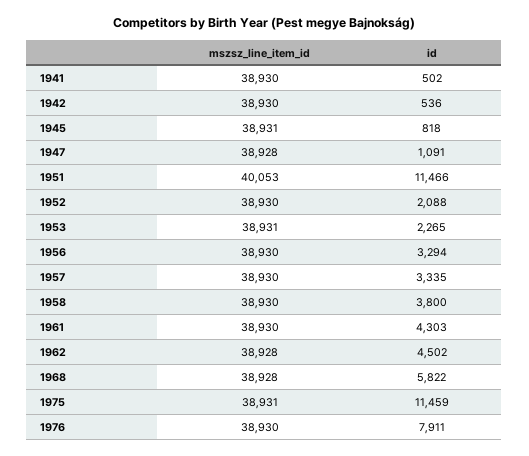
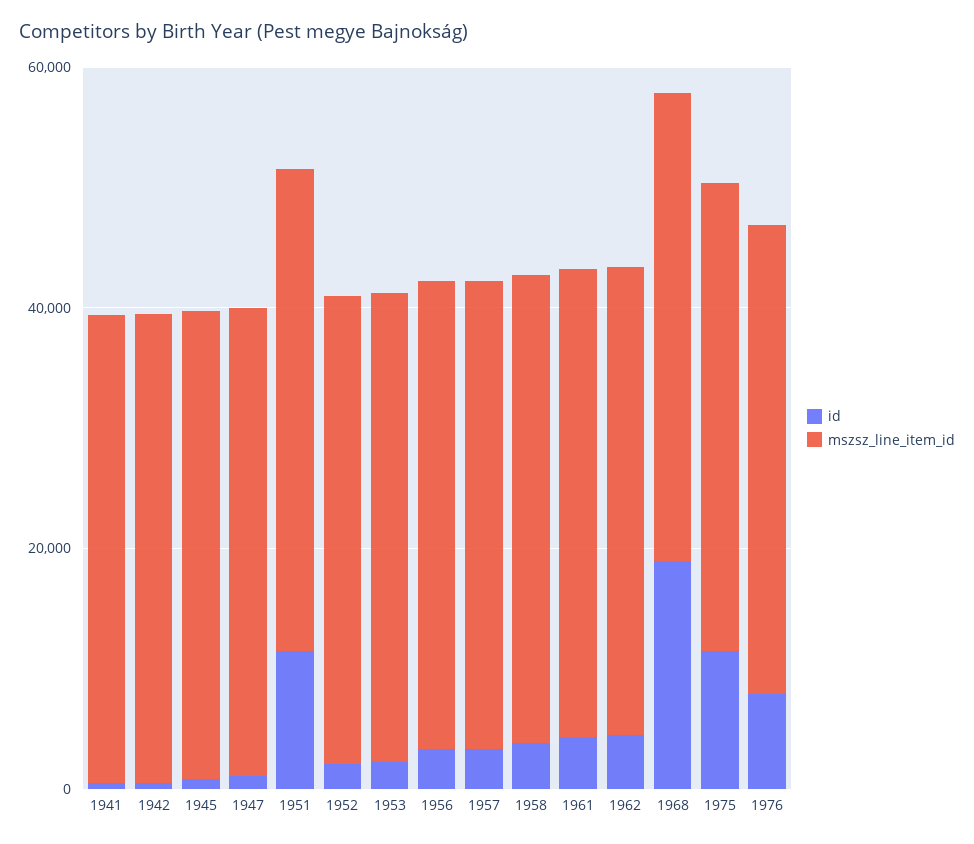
  {
    "mszsz_line_item_id": {
      "1941": 38930,
      "1942": 38930,
      "1945": 38931,
      "1947": 38928,
      "1951": 40053,
      "1952": 38930,
      "1953": 38931,
      "1956": 38930,
      "1957": 38930,
      "1958": 38930,
      "1961": 38930,
      "1962": 38928,
      "1968": 38928,
      "1975": 38931,
      "1976": 38930
    },
    "id": {
      "1941": 502,
      "1942": 536,
      "1945": 818,
      "1947": 1091,
      "1951": 11466,
      "1952": 2088,
      "1953": 2265,
      "1956": 3294,
      "1957": 3335,
      "1958": 3800,
      "1961": 4303,
      "1962": 4502,
-     "1968": 5822,
+     "1968": 20000,
      "1975": 11459,
      "1976": 7911
    }
  }

